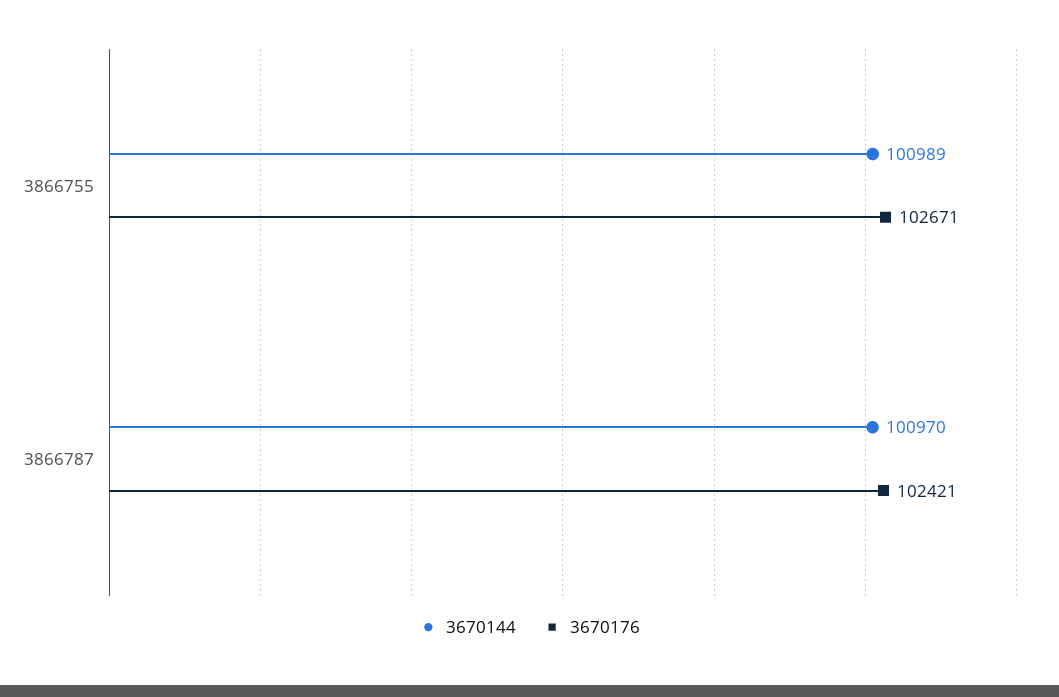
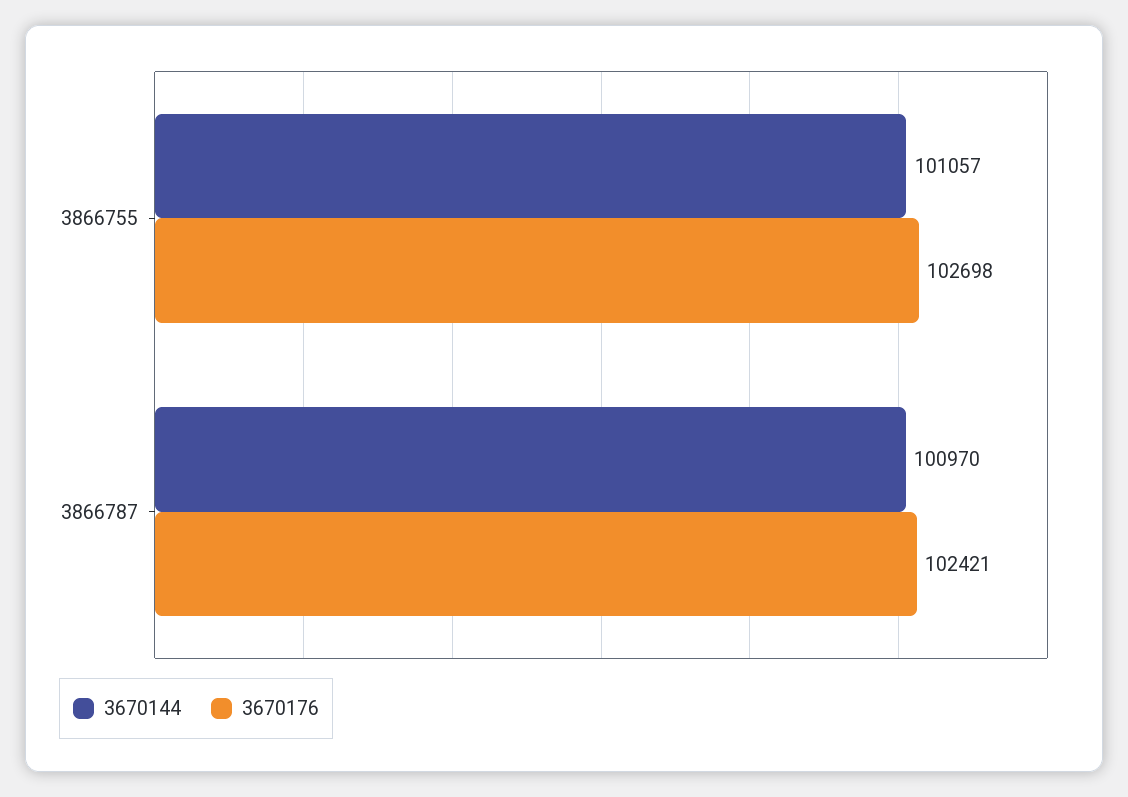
  {
    "3670144": {
-     "3866755": 100989,
+     "3866755": 101057,
      "3866787": 100970
    },
    "3670176": {
-     "3866755": 102671,
+     "3866755": 102698,
      "3866787": 102421
    }
  }

